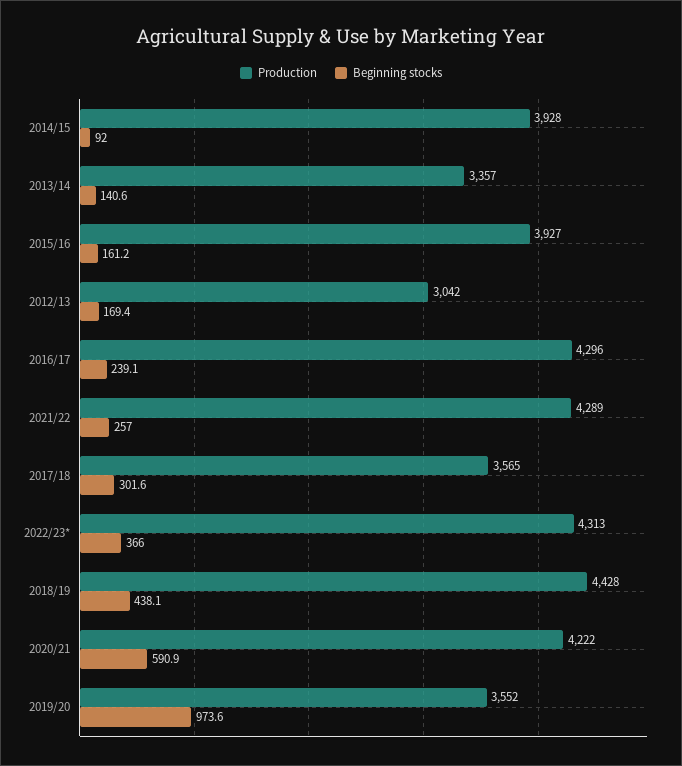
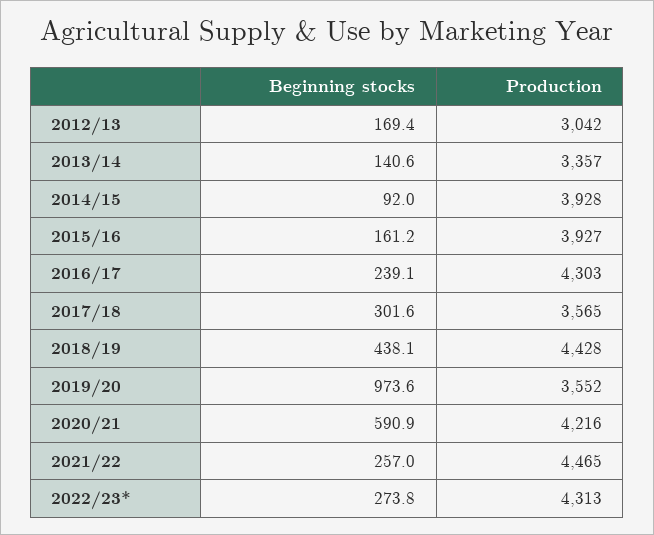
  {
    "Production": {
      "2014/15": 3928,
      "2013/14": 3357,
      "2015/16": 3927,
      "2012/13": 3042,
-     "2016/17": 4296,
+     "2016/17": 4303,
-     "2021/22": 4289,
+     "2021/22": 4465,
      "2017/18": 3565,
      "2022/23*": 4313,
      "2018/19": 4428,
-     "2020/21": 4222,
+     "2020/21": 4216,
      "2019/20": 3552
    },
    "Beginning stocks": {
      "2014/15": 92,
      "2013/14": 140.6,
      "2015/16": 161.2,
      "2012/13": 169.4,
      "2016/17": 239.1,
      "2021/22": 257,
      "2017/18": 301.6,
-     "2022/23*": 366,
+     "2022/23*": 273.8,
      "2018/19": 438.1,
      "2020/21": 590.9,
      "2019/20": 973.6
    }
  }

